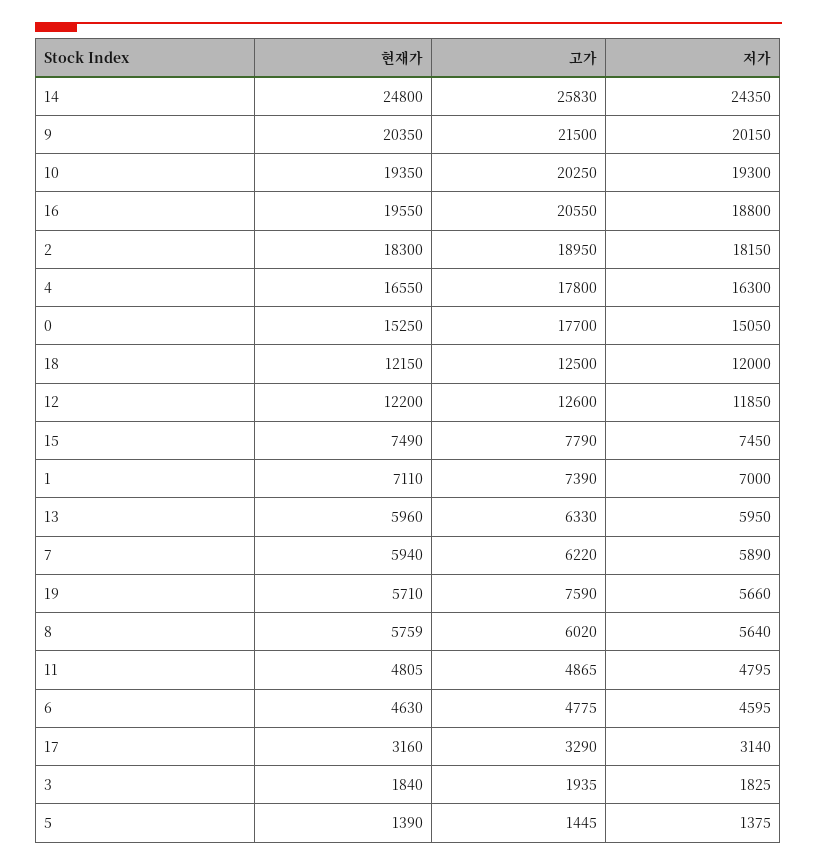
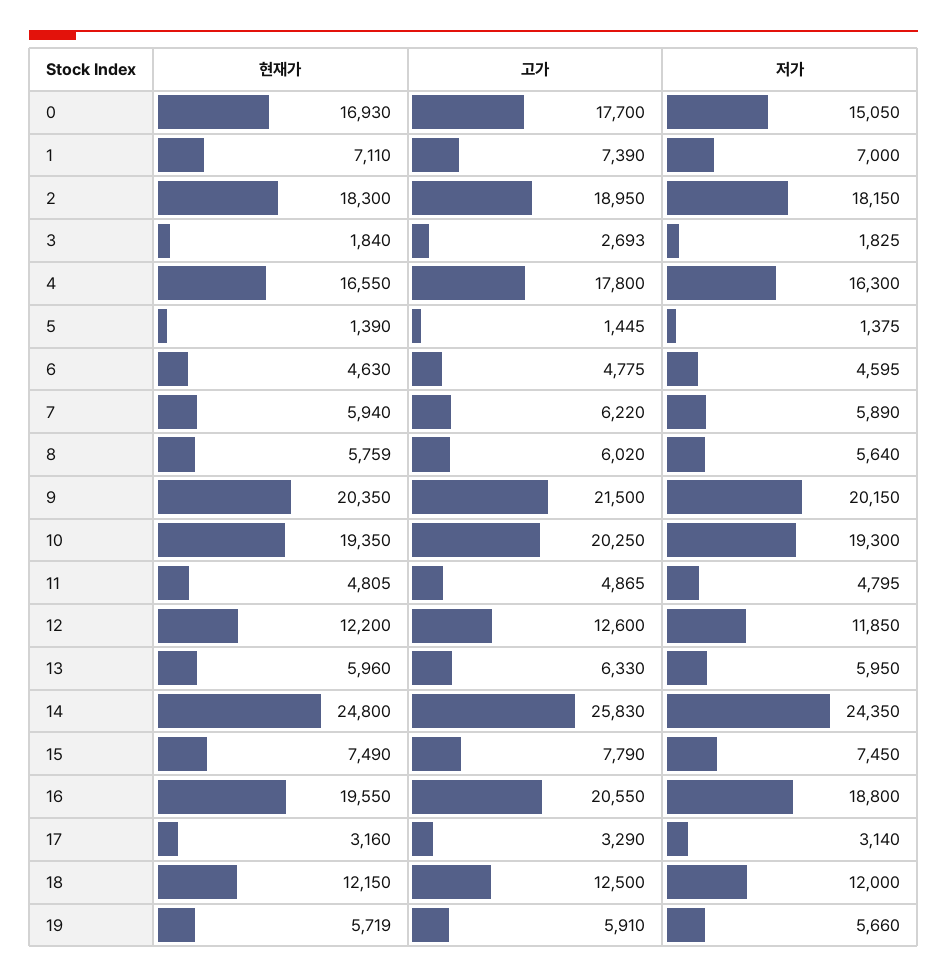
  {
    "현재가": {
      "14": 24800,
      "9": 20350,
      "10": 19350,
      "16": 19550,
      "2": 18300,
      "4": 16550,
-     "0": 15250,
+     "0": 16930,
      "18": 12150,
      "12": 12200,
      "15": 7490,
      "1": 7110,
      "13": 5960,
      "7": 5940,
-     "19": 5710,
+     "19": 5719,
      "8": 5759,
      "11": 4805,
      "6": 4630,
      "17": 3160,
      "3": 1840,
      "5": 1390
    },
    "고가": {
      "14": 25830,
      "9": 21500,
      "10": 20250,
      "16": 20550,
      "2": 18950,
      "4": 17800,
      "0": 17700,
      "18": 12500,
      "12": 12600,
      "15": 7790,
      "1": 7390,
      "13": 6330,
      "7": 6220,
-     "19": 7590,
+     "19": 5910,
      "8": 6020,
      "11": 4865,
      "6": 4775,
      "17": 3290,
-     "3": 1935,
+     "3": 2693,
      "5": 1445
    },
    "저가": {
      "14": 24350,
      "9": 20150,
      "10": 19300,
      "16": 18800,
      "2": 18150,
      "4": 16300,
      "0": 15050,
      "18": 12000,
      "12": 11850,
      "15": 7450,
      "1": 7000,
      "13": 5950,
      "7": 5890,
      "19": 5660,
      "8": 5640,
      "11": 4795,
      "6": 4595,
      "17": 3140,
      "3": 1825,
      "5": 1375
    }
  }

